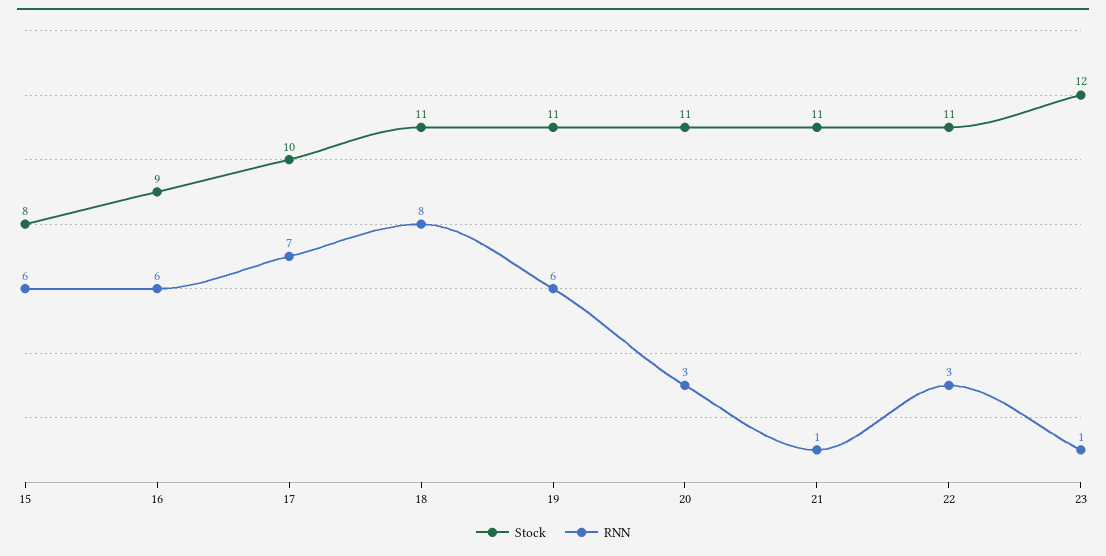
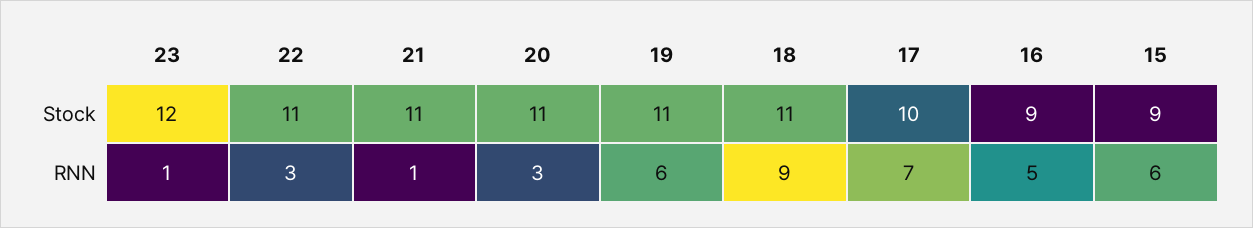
  {
    "Stock": {
-     "15": 8,
+     "15": 9,
      "16": 9,
      "17": 10,
      "18": 11,
      "19": 11,
      "20": 11,
      "21": 11,
      "22": 11,
      "23": 12
    },
    "RNN": {
      "15": 6,
-     "16": 6,
+     "16": 5,
      "17": 7,
-     "18": 8,
+     "18": 9,
      "19": 6,
      "20": 3,
      "21": 1,
      "22": 3,
      "23": 1
    }
  }

